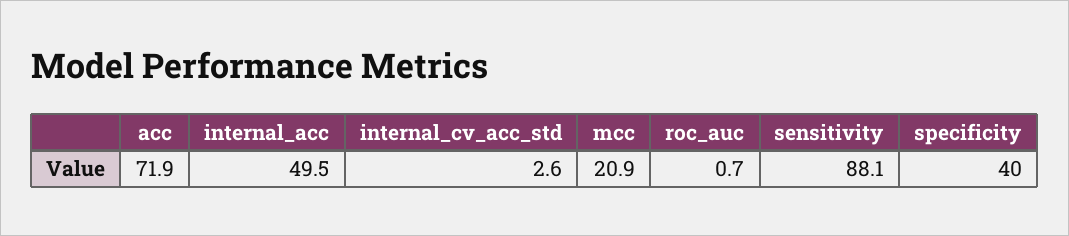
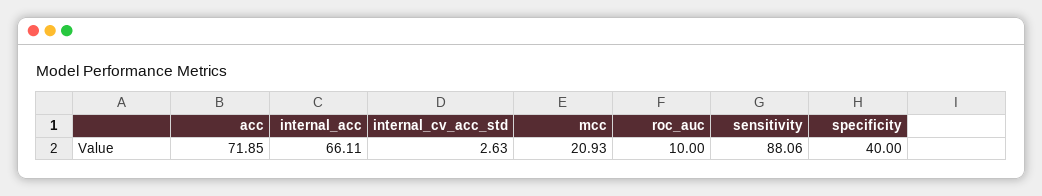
  {
    "acc": 71.85,
-   "internal_acc": 49.5,
+   "internal_acc": 66.11,
    "internal_cv_acc_std": 2.63,
    "mcc": 20.93,
-   "roc_auc": 0.7,
+   "roc_auc": 10,
    "sensitivity": 88.06,
    "specificity": 40
  }

